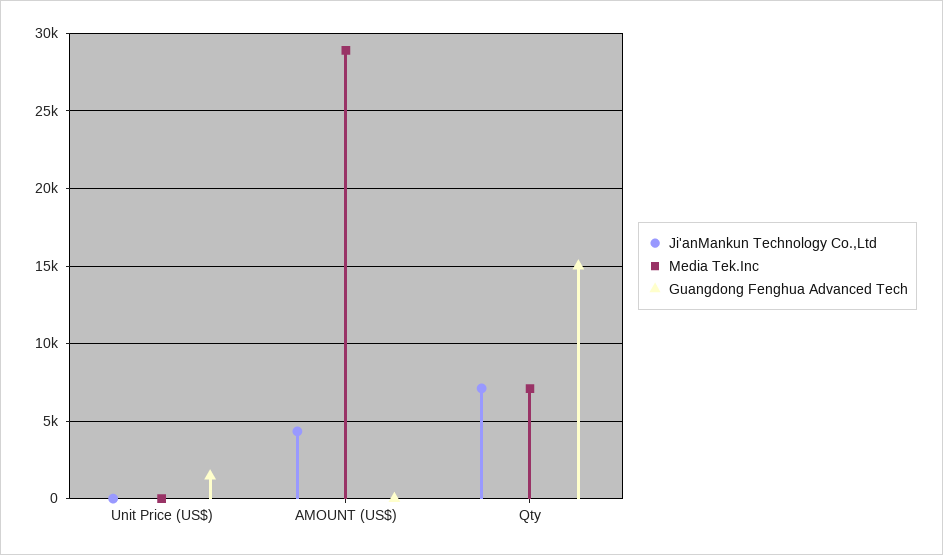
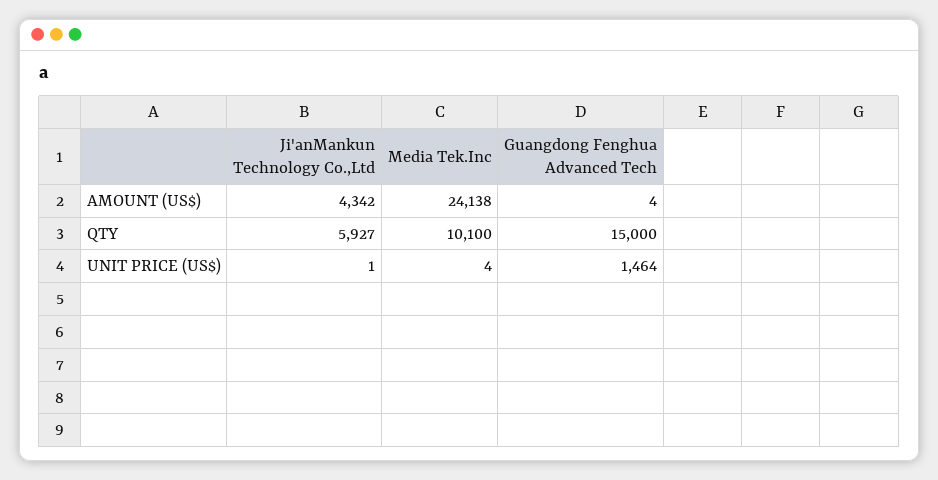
  {
    "Ji'anMankun Technology Co.,Ltd": {
      "Unit Price (US$)": 1,
      "AMOUNT (US$)": 4342,
-     "Qty": 7000
+     "Qty": 5927
    },
    "Media Tek.Inc": {
      "Unit Price (US$)": 4,
-     "AMOUNT (US$)": 29000,
+     "AMOUNT (US$)": 24138,
-     "Qty": 7000
+     "Qty": 10100
    },
    "Guangdong Fenghua Advanced Tech": {
      "Unit Price (US$)": 1464,
      "AMOUNT (US$)": 4,
      "Qty": 15000
    }
  }

